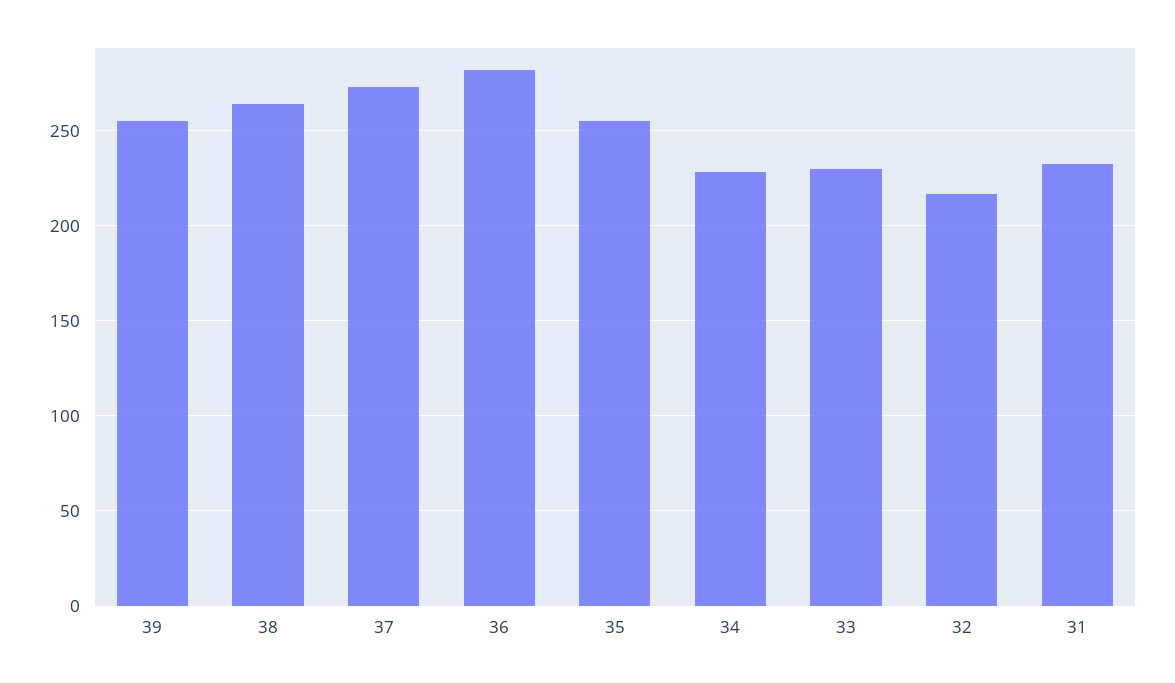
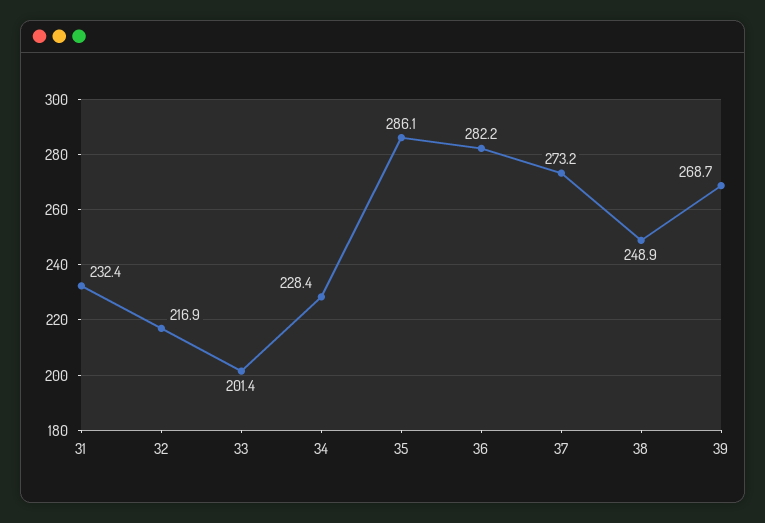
  {
-   "39": 255,
+   "39": 268.7,
-   "38": 265,
+   "38": 248.9,
    "37": 273.2,
    "36": 282.2,
-   "35": 255,
+   "35": 286.1,
    "34": 228.4,
-   "33": 230,
+   "33": 201.4,
    "32": 216.9,
    "31": 232.4
  }

